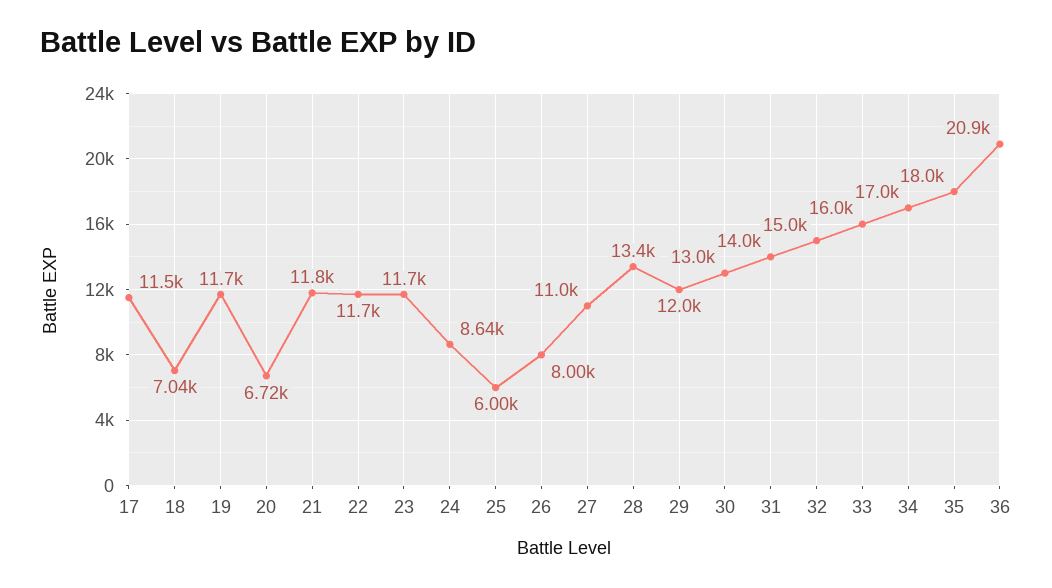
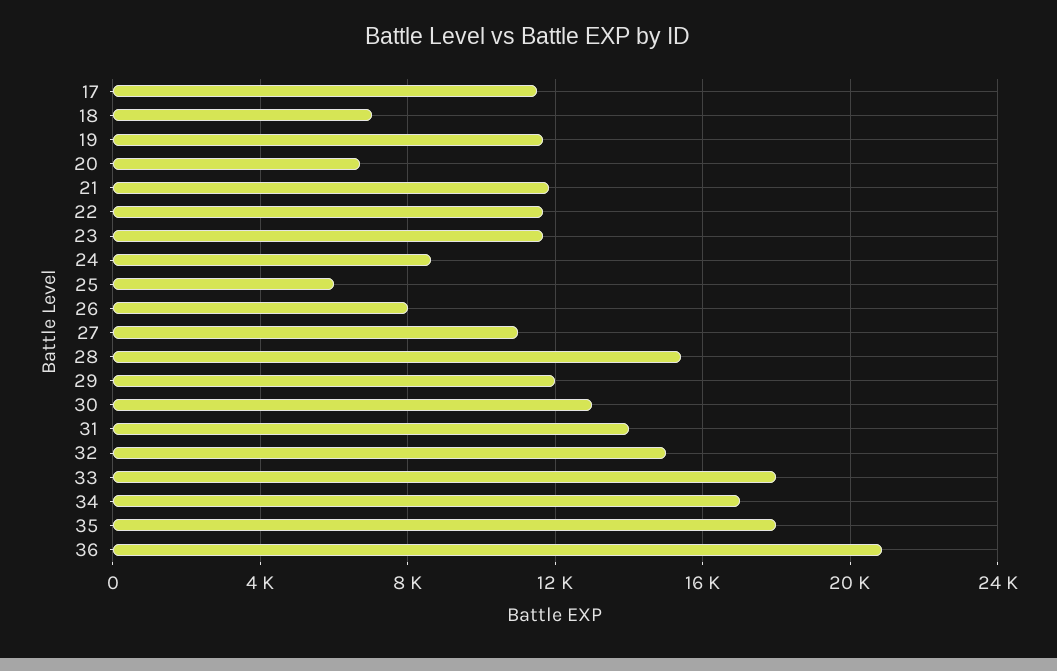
  {
    "17": 11500,
    "18": 7040,
    "19": 11700,
    "20": 6720,
    "21": 11800,
    "22": 11700,
    "23": 11700,
    "24": 8640,
    "25": 6000,
    "26": 8000,
    "27": 11000,
-   "28": 13400,
+   "28": 15500,
    "29": 12000,
    "30": 13000,
    "31": 14000,
    "32": 15000,
-   "33": 16000,
+   "33": 18000,
    "34": 17000,
    "35": 18000,
    "36": 20900
  }

